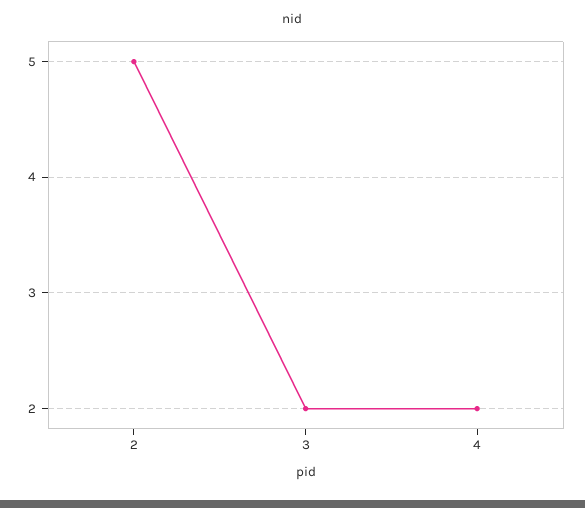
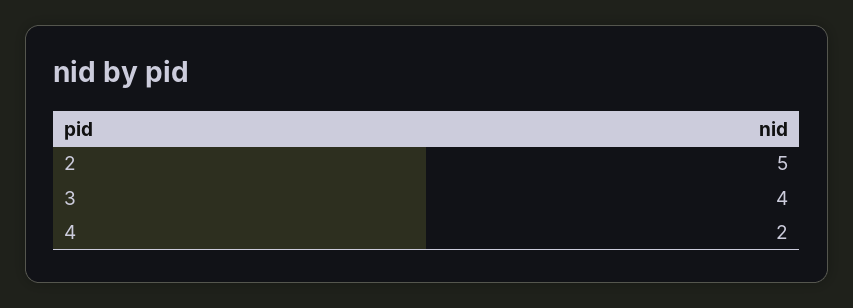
  {
    "2": 5,
-   "3": 2,
+   "3": 4,
    "4": 2
  }

